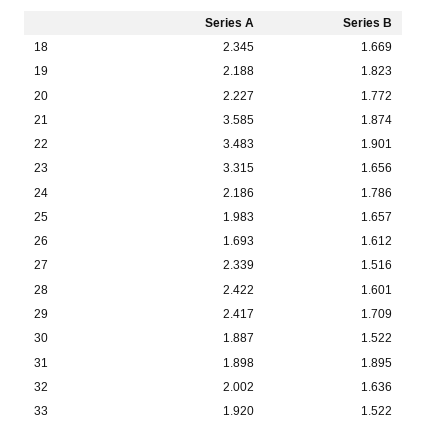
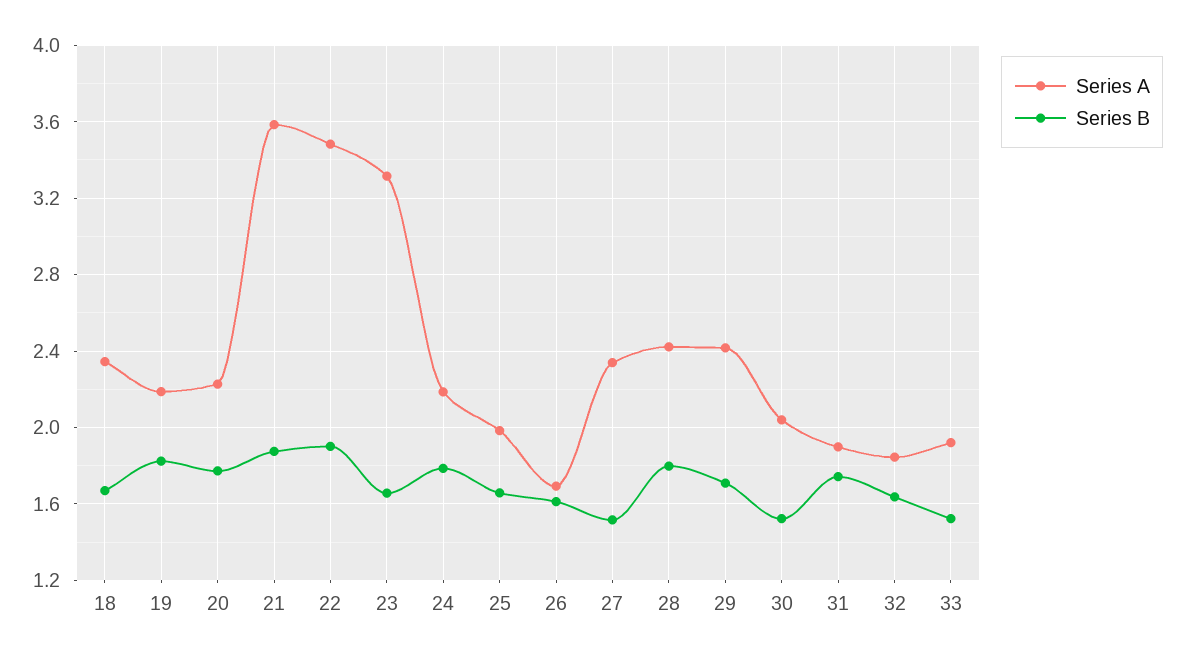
  {
    "Series A": {
      "18": 2.345,
      "19": 2.188,
      "20": 2.227,
      "21": 3.585,
      "22": 3.483,
      "23": 3.315,
      "24": 2.186,
      "25": 1.983,
      "26": 1.693,
      "27": 2.339,
      "28": 2.422,
      "29": 2.417,
-     "30": 1.887,
+     "30": 2.05,
      "31": 1.898,
-     "32": 2.002,
+     "32": 1.85,
      "33": 1.92
    },
    "Series B": {
      "18": 1.669,
      "19": 1.823,
      "20": 1.772,
      "21": 1.874,
      "22": 1.901,
      "23": 1.656,
      "24": 1.786,
      "25": 1.657,
      "26": 1.612,
      "27": 1.516,
-     "28": 1.601,
+     "28": 1.8,
      "29": 1.709,
      "30": 1.522,
-     "31": 1.895,
+     "31": 1.75,
      "32": 1.636,
      "33": 1.522
    }
  }

